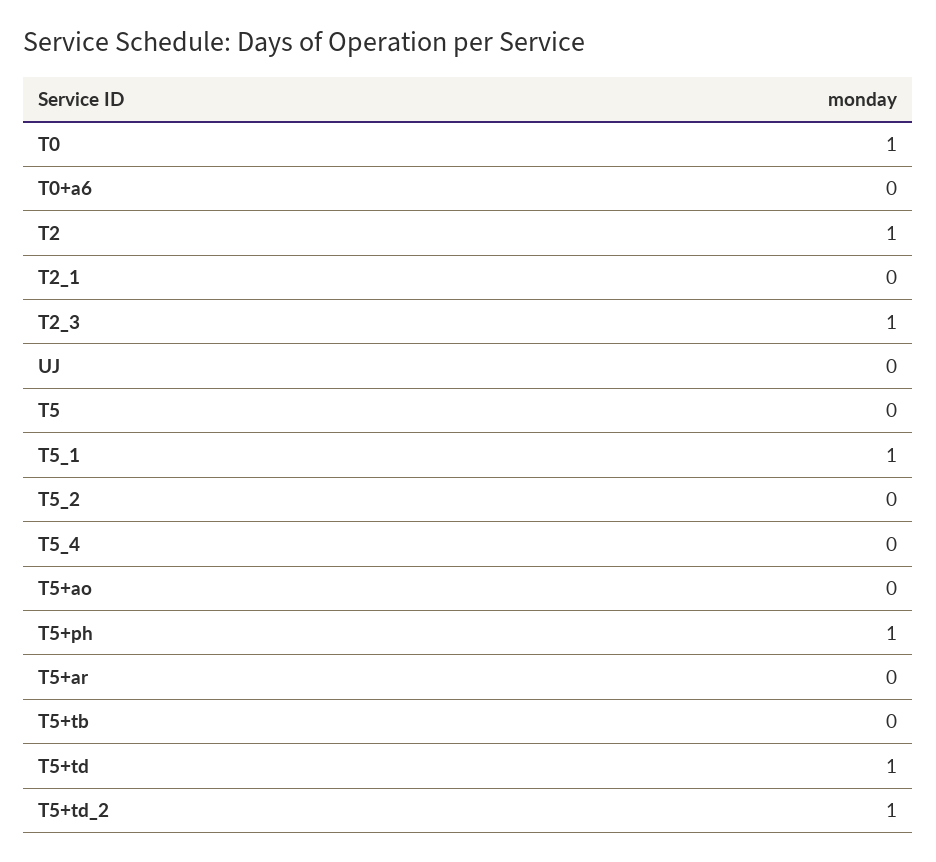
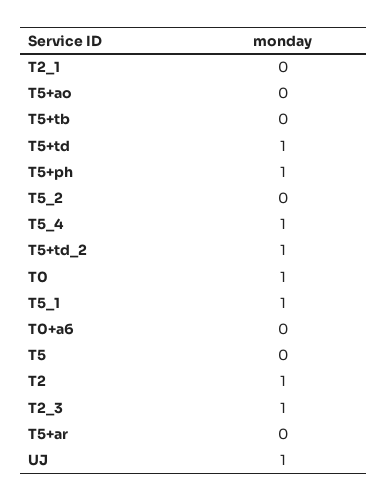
  {
    "T0": 1,
    "T0+a6": 0,
    "T2": 1,
    "T2_1": 0,
    "T2_3": 1,
-   "UJ": 0,
+   "UJ": 1,
    "T5": 0,
    "T5_1": 1,
    "T5_2": 0,
-   "T5_4": 0,
+   "T5_4": 1,
    "T5+ao": 0,
    "T5+ph": 1,
    "T5+ar": 0,
    "T5+tb": 0,
    "T5+td": 1,
    "T5+td_2": 1
  }

